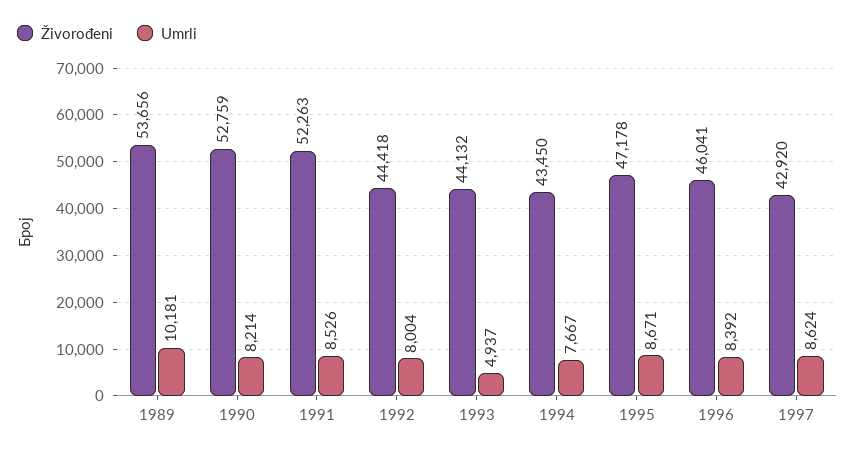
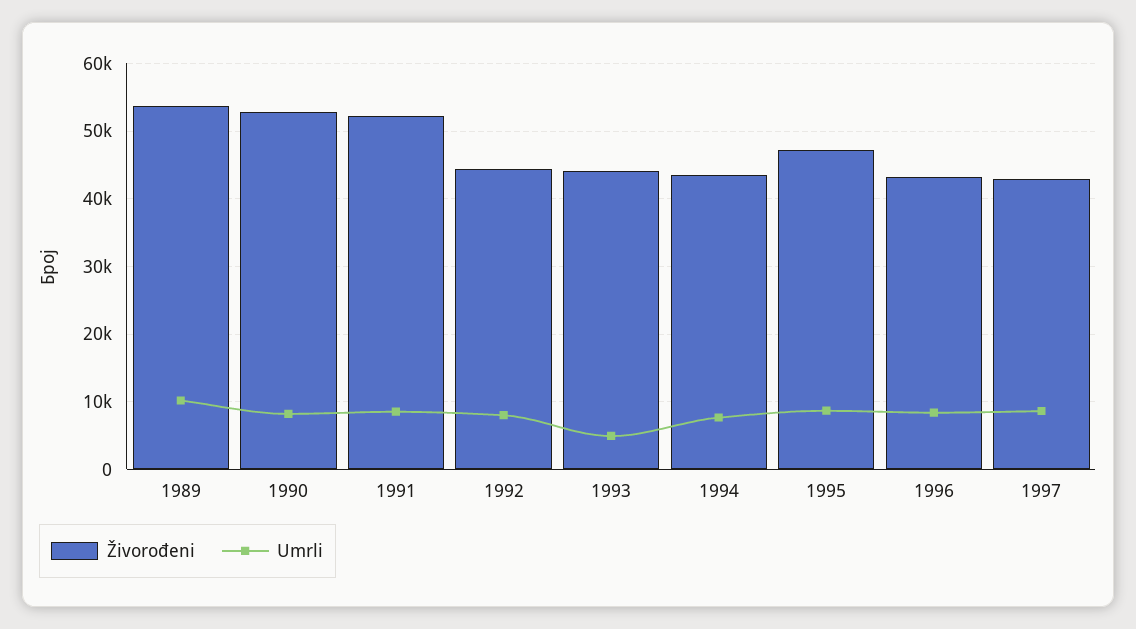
  {
    "Živorođeni": {
      "1989": 53656,
      "1990": 52759,
      "1991": 52263,
      "1992": 44418,
      "1993": 44132,
      "1994": 43450,
      "1995": 47178,
-     "1996": 46041,
+     "1996": 43000,
      "1997": 42920
    },
    "Umrli": {
      "1989": 10181,
      "1990": 8214,
      "1991": 8526,
      "1992": 8004,
      "1993": 4937,
      "1994": 7667,
      "1995": 8671,
      "1996": 8392,
      "1997": 8624
    }
  }

